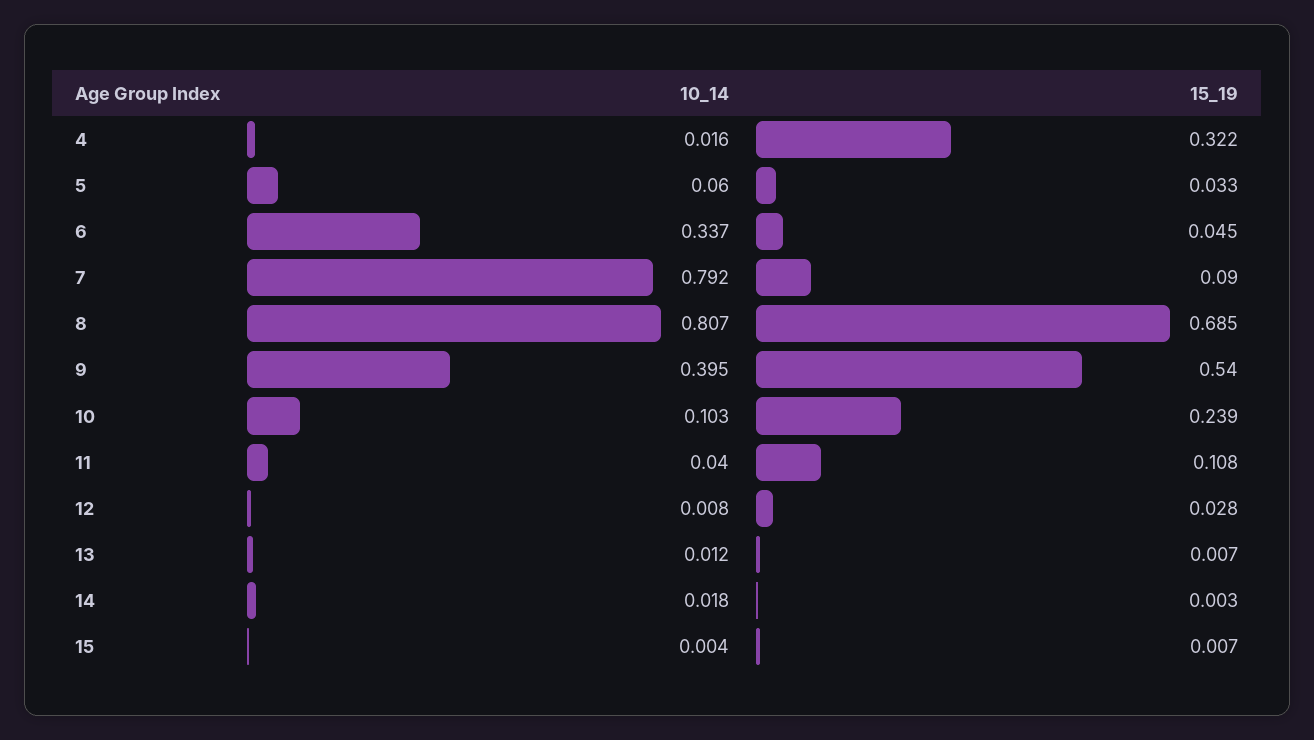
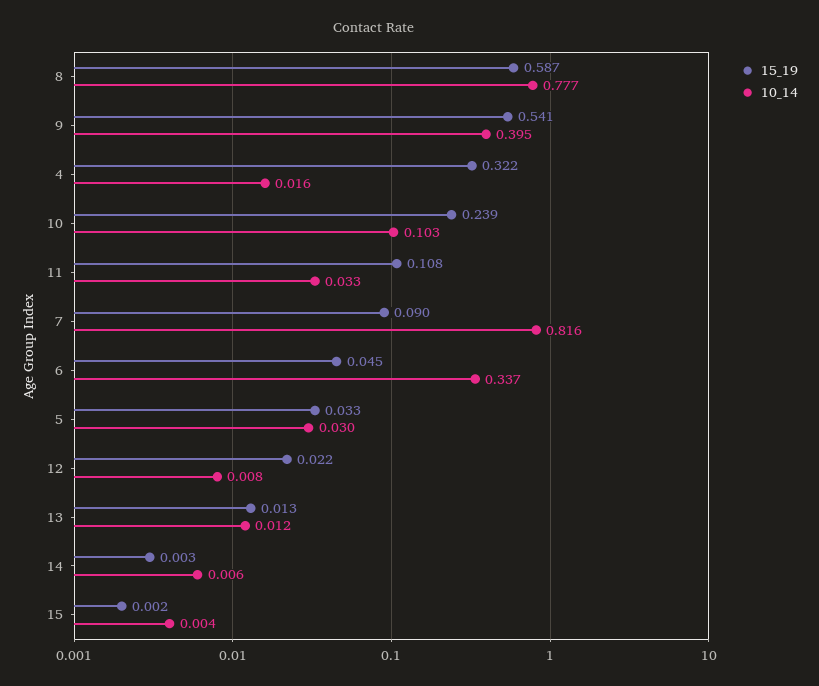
  {
    "10_14": {
      "4": 0.016,
-     "5": 0.06,
+     "5": 0.03,
      "6": 0.337,
-     "7": 0.792,
+     "7": 0.816,
-     "8": 0.807,
+     "8": 0.777,
      "9": 0.395,
      "10": 0.103,
-     "11": 0.04,
+     "11": 0.033,
      "12": 0.008,
      "13": 0.012,
-     "14": 0.018,
+     "14": 0.006,
      "15": 0.004
    },
    "15_19": {
      "4": 0.322,
      "5": 0.033,
      "6": 0.045,
      "7": 0.09,
-     "8": 0.685,
+     "8": 0.587,
-     "9": 0.54,
+     "9": 0.541,
      "10": 0.239,
      "11": 0.108,
-     "12": 0.028,
+     "12": 0.022,
-     "13": 0.007,
+     "13": 0.013,
      "14": 0.003,
-     "15": 0.007
+     "15": 0.002
    }
  }

